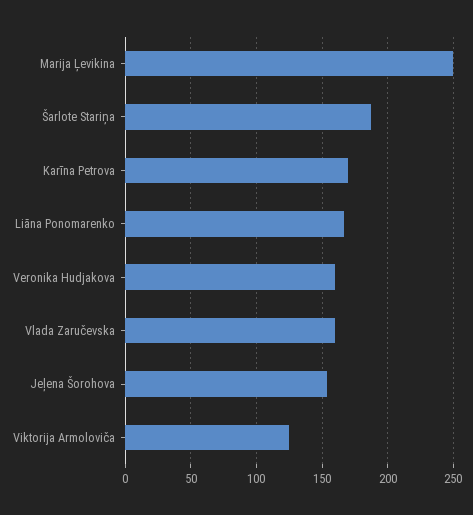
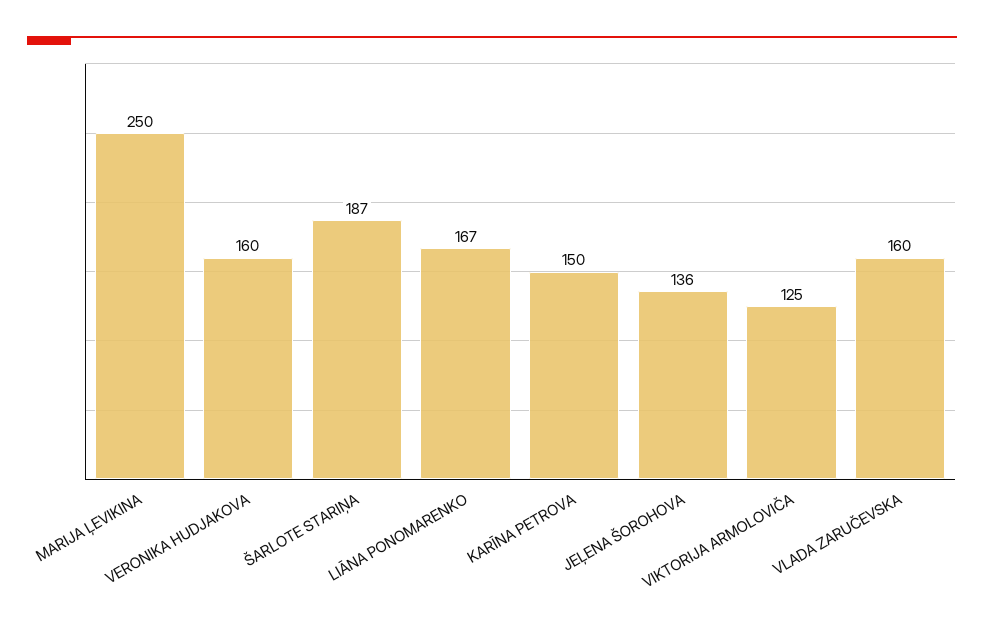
  {
    "Marija Ļevikina": 250,
    "Šarlote Stariņa": 187,
-   "Karīna Petrova": 170,
+   "Karīna Petrova": 150,
    "Liāna Ponomarenko": 167,
    "Veronika Hudjakova": 160,
    "Vlada Zaručevska": 160,
-   "Jeļena Šorohova": 155,
+   "Jeļena Šorohova": 136,
    "Viktorija Armoloviča": 125
  }

